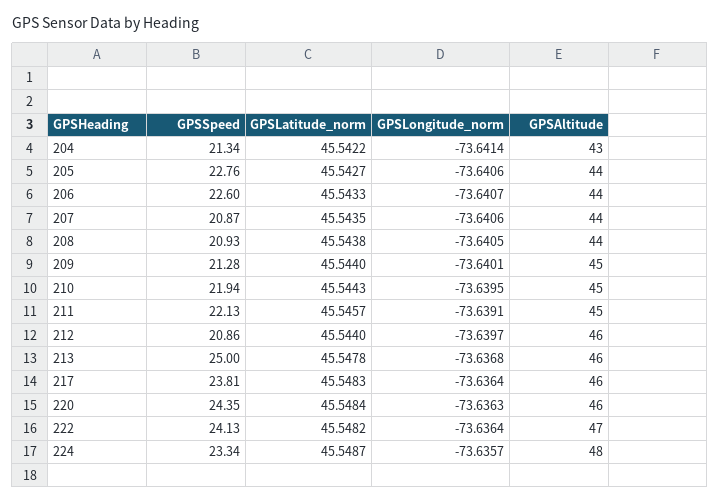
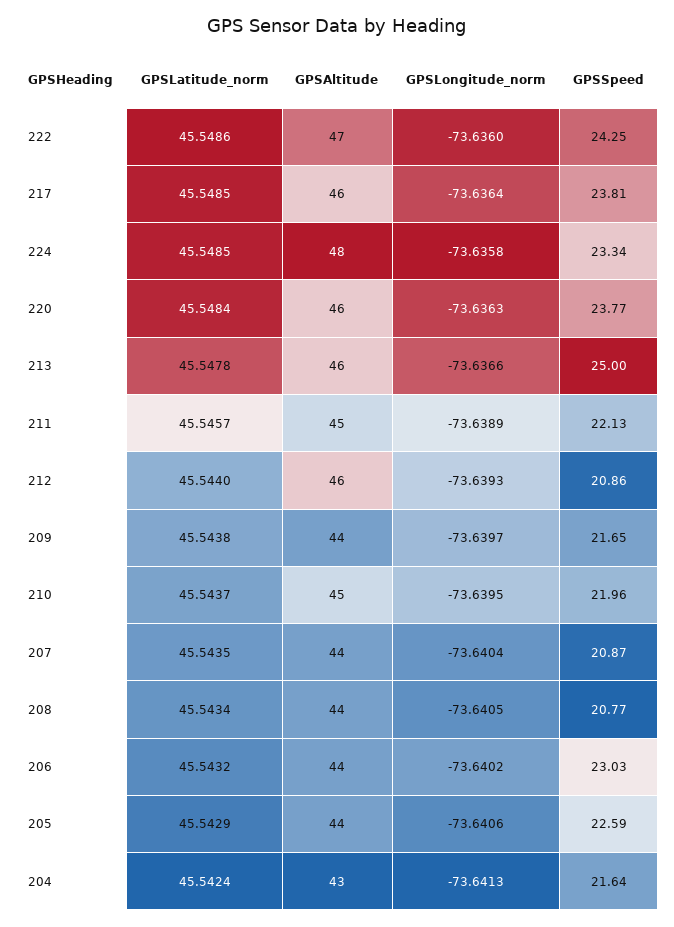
  {
    "GPSSpeed": {
-     "204": 21.34,
+     "204": 21.64,
-     "205": 22.76,
+     "205": 22.59,
-     "206": 22.6,
+     "206": 23.03,
      "207": 20.87,
-     "208": 20.93,
+     "208": 20.77,
-     "209": 21.28,
+     "209": 21.65,
-     "210": 21.94,
+     "210": 21.96,
      "211": 22.13,
      "212": 20.86,
      "213": 25,
      "217": 23.81,
-     "220": 24.35,
+     "220": 23.77,
-     "222": 24.13,
+     "222": 24.25,
      "224": 23.34
    },
    "GPSLatitude_norm": {
-     "204": 45.5422,
+     "204": 45.5424,
-     "205": 45.5427,
+     "205": 45.5429,
-     "206": 45.5433,
+     "206": 45.5432,
      "207": 45.5435,
-     "208": 45.5438,
+     "208": 45.5434,
-     "209": 45.544,
+     "209": 45.5438,
-     "210": 45.5443,
+     "210": 45.5437,
      "211": 45.5457,
      "212": 45.544,
      "213": 45.5478,
-     "217": 45.5483,
+     "217": 45.5485,
      "220": 45.5484,
-     "222": 45.5482,
+     "222": 45.5486,
-     "224": 45.5487
+     "224": 45.5485
    },
    "GPSLongitude_norm": {
-     "204": -73.6414,
+     "204": -73.6413,
      "205": -73.6406,
-     "206": -73.6407,
+     "206": -73.6402,
-     "207": -73.6406,
+     "207": -73.6404,
      "208": -73.6405,
-     "209": -73.6401,
+     "209": -73.6397,
      "210": -73.6395,
-     "211": -73.6391,
+     "211": -73.6389,
-     "212": -73.6397,
+     "212": -73.6393,
-     "213": -73.6368,
+     "213": -73.6366,
      "217": -73.6364,
      "220": -73.6363,
-     "222": -73.6364,
+     "222": -73.636,
-     "224": -73.6357
+     "224": -73.6358
    },
    "GPSAltitude": {
      "204": 43,
      "205": 44,
      "206": 44,
      "207": 44,
      "208": 44,
-     "209": 45,
+     "209": 44,
      "210": 45,
      "211": 45,
      "212": 46,
      "213": 46,
      "217": 46,
      "220": 46,
      "222": 47,
      "224": 48
    }
  }

